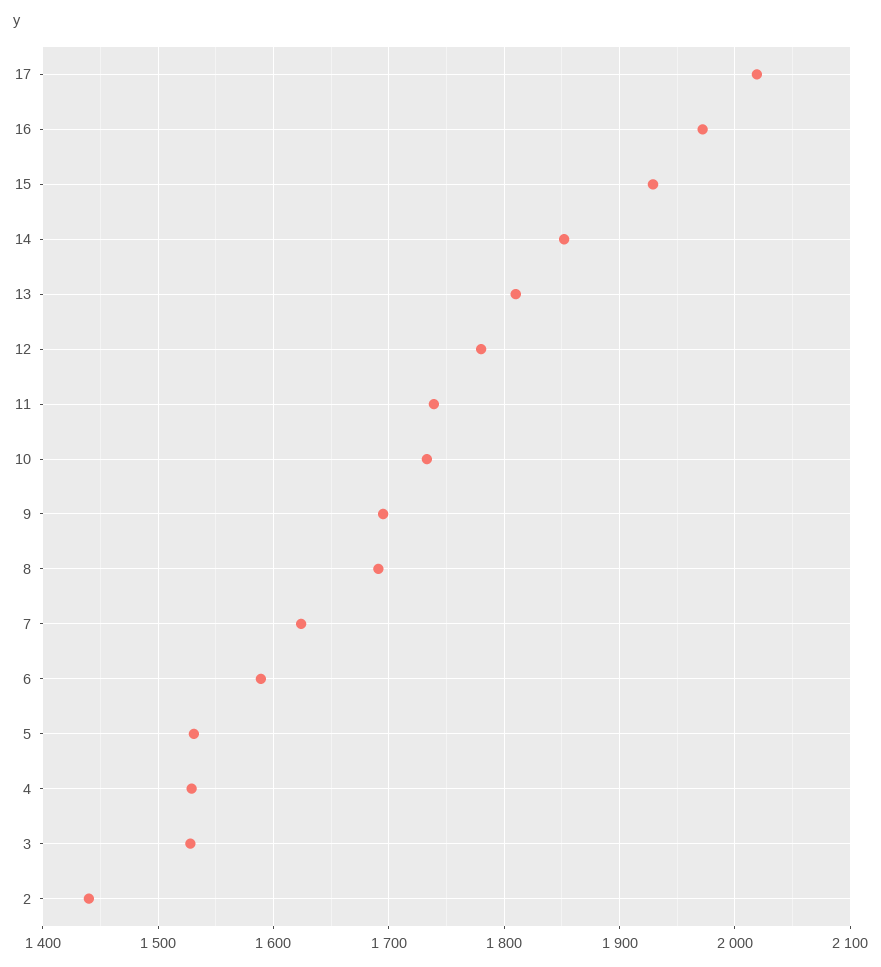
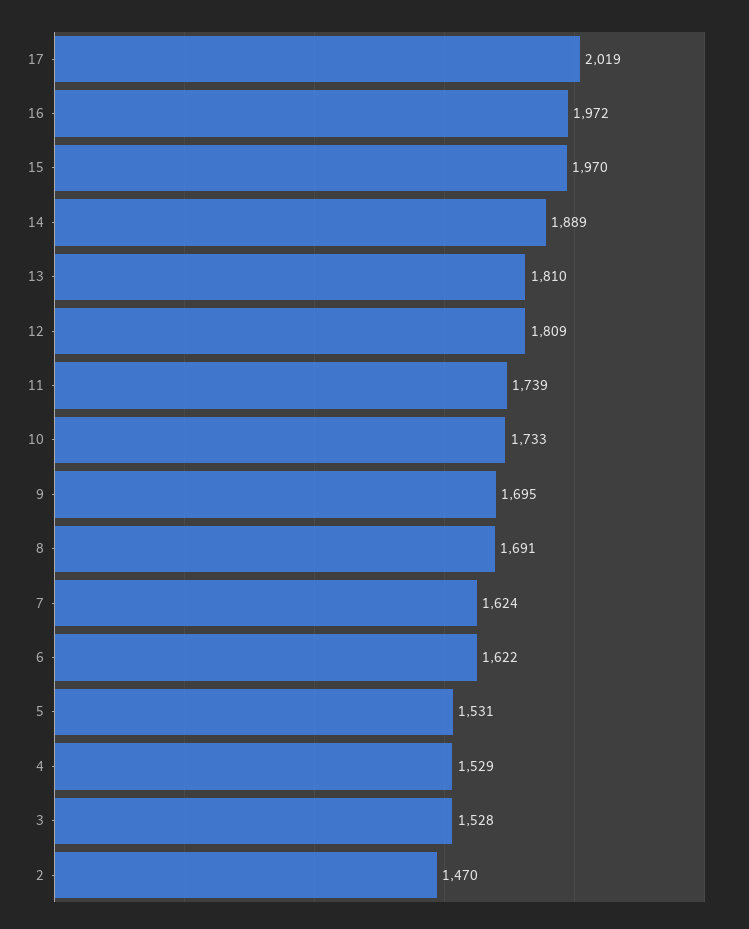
  {
    "17": 2019,
    "16": 1972,
-   "15": 1930,
+   "15": 1970,
-   "14": 1850,
+   "14": 1889,
    "13": 1810,
-   "12": 1780,
+   "12": 1809,
    "11": 1739,
    "10": 1733,
    "9": 1695,
    "8": 1691,
    "7": 1624,
-   "6": 1590,
+   "6": 1622,
    "5": 1531,
    "4": 1529,
    "3": 1528,
-   "2": 1440
+   "2": 1470
  }

